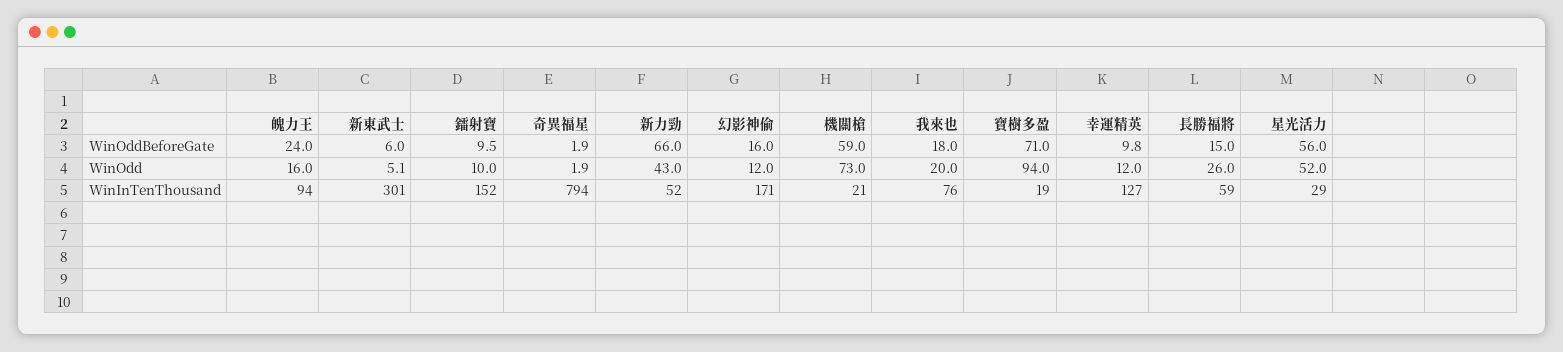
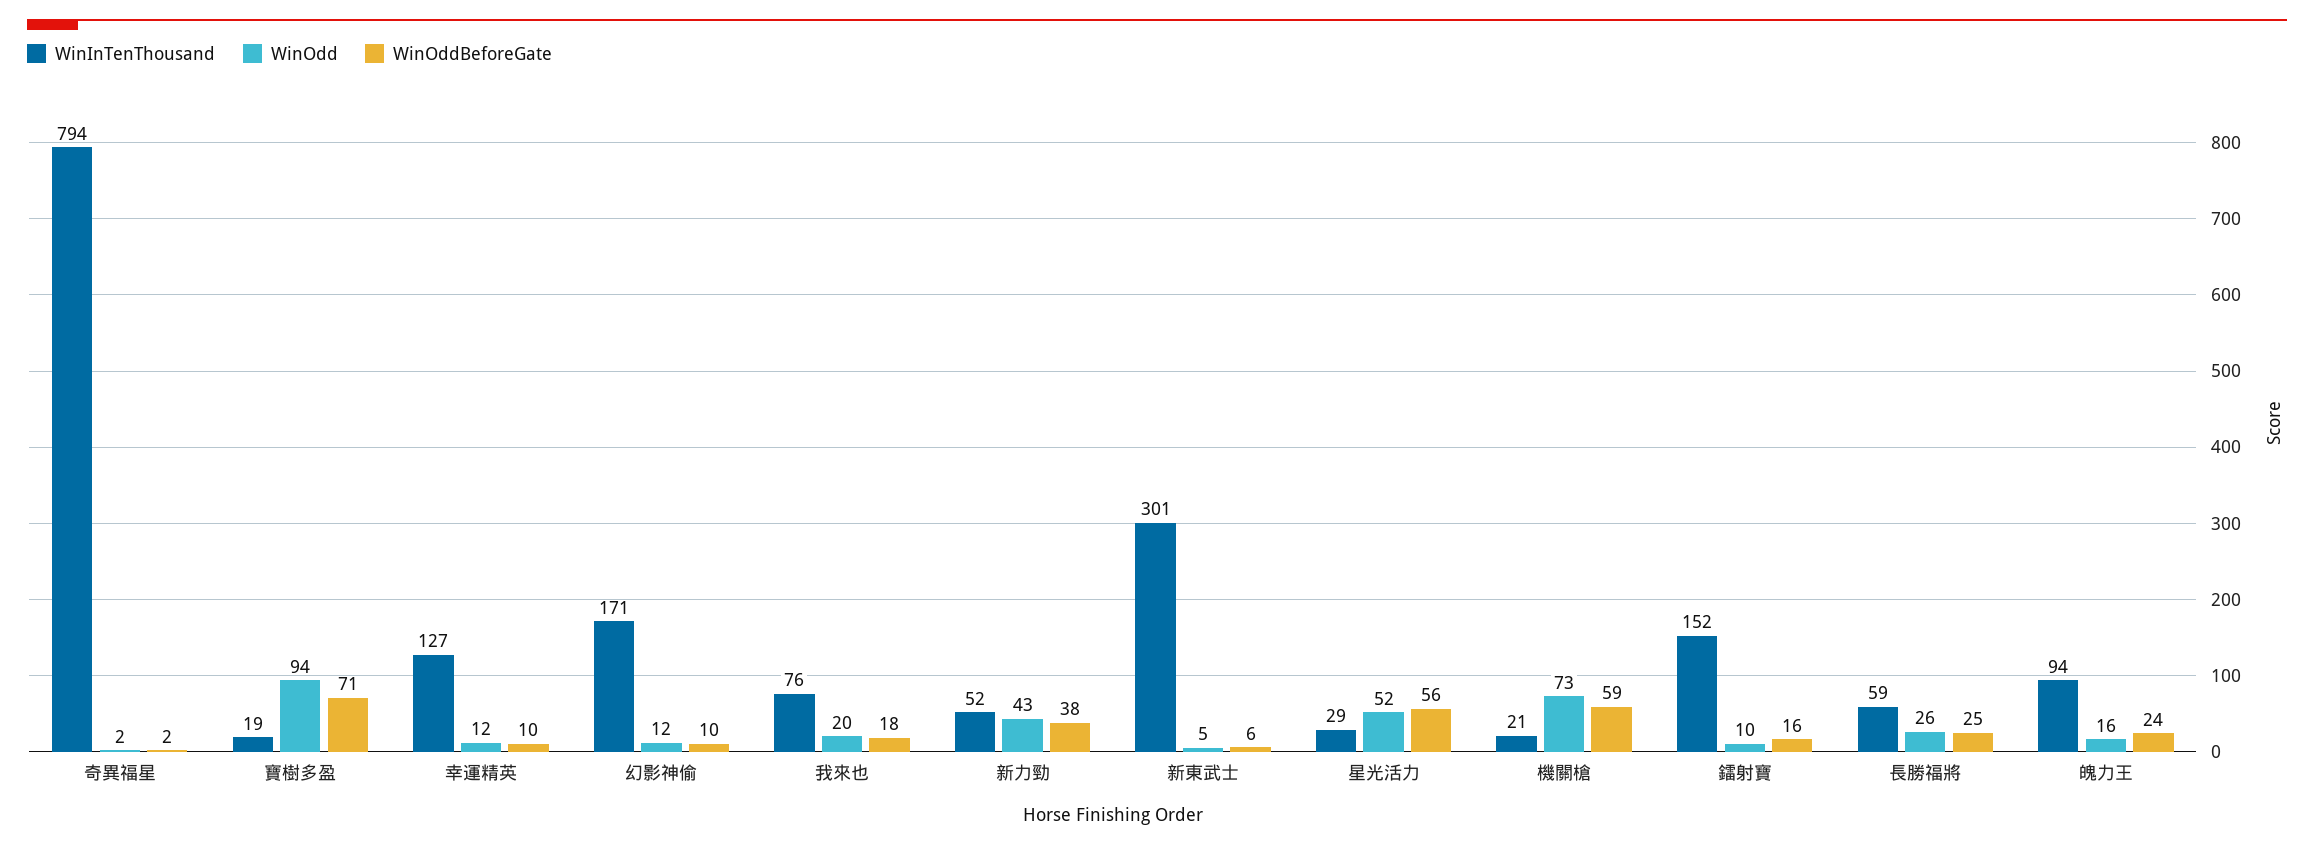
  {
    "WinOddBeforeGate": {
      "魄力王": 24,
      "新東武士": 6,
-     "鐳射寶": 9.5,
+     "鐳射寶": 16,
      "奇異福星": 1.9,
-     "新力勁": 66,
+     "新力勁": 38,
-     "幻影神偷": 16,
+     "幻影神偷": 10,
      "機關槍": 59,
      "我來也": 18,
      "寶樹多盈": 71,
      "幸運精英": 9.8,
-     "長勝福將": 15,
+     "長勝福將": 25,
      "星光活力": 56
    },
    "WinOdd": {
      "魄力王": 16,
      "新東武士": 5.1,
      "鐳射寶": 10,
      "奇異福星": 1.9,
      "新力勁": 43,
      "幻影神偷": 12,
      "機關槍": 73,
      "我來也": 20,
      "寶樹多盈": 94,
      "幸運精英": 12,
      "長勝福將": 26,
      "星光活力": 52
    },
    "WinInTenThousand": {
      "魄力王": 94,
      "新東武士": 301,
      "鐳射寶": 152,
      "奇異福星": 794,
      "新力勁": 52,
      "幻影神偷": 171,
      "機關槍": 21,
      "我來也": 76,
      "寶樹多盈": 19,
      "幸運精英": 127,
      "長勝福將": 59,
      "星光活力": 29
    }
  }

